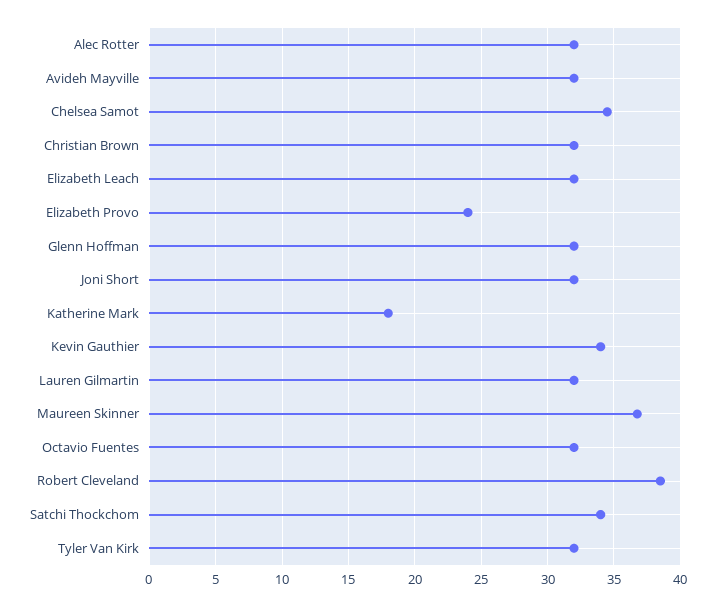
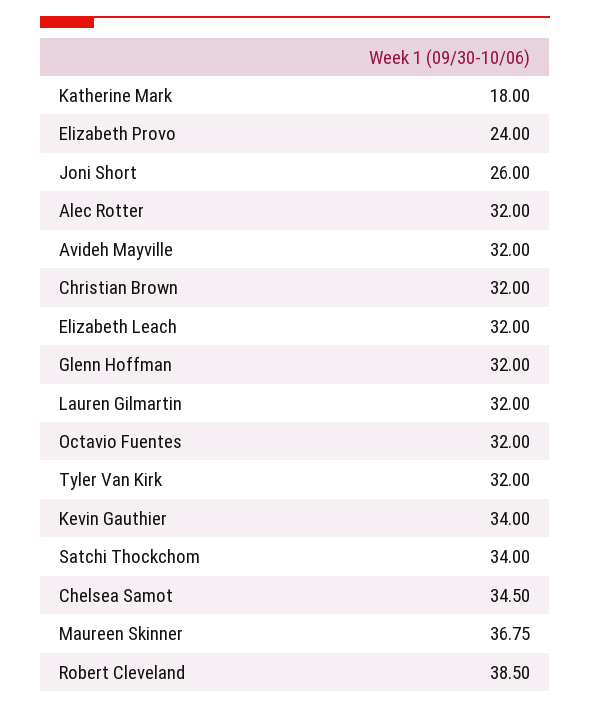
  {
    "Alec Rotter": 32,
    "Avideh Mayville": 32,
    "Chelsea Samot": 34.5,
    "Christian Brown": 32,
    "Elizabeth Leach": 32,
    "Elizabeth Provo": 24,
    "Glenn Hoffman": 32,
-   "Joni Short": 32,
+   "Joni Short": 26,
    "Katherine Mark": 18,
    "Kevin Gauthier": 34,
    "Lauren Gilmartin": 32,
    "Maureen Skinner": 36.75,
    "Octavio Fuentes": 32,
    "Robert Cleveland": 38.5,
    "Satchi Thockchom": 34,
    "Tyler Van Kirk": 32
  }

